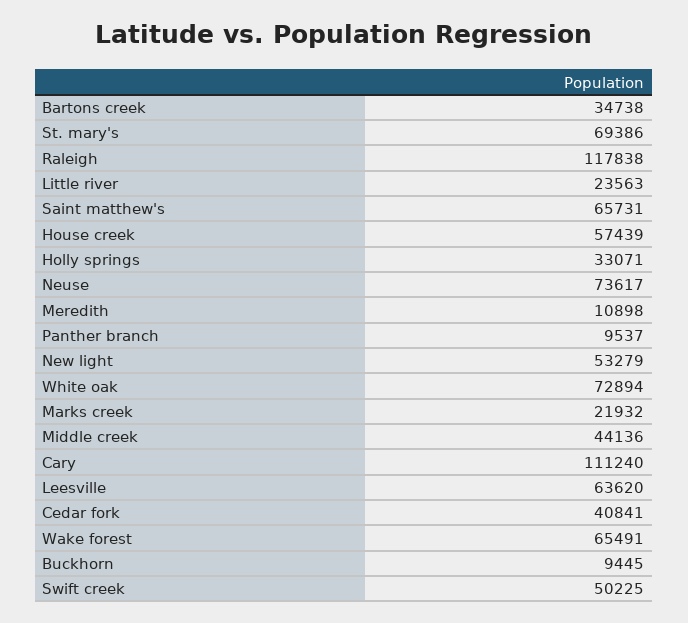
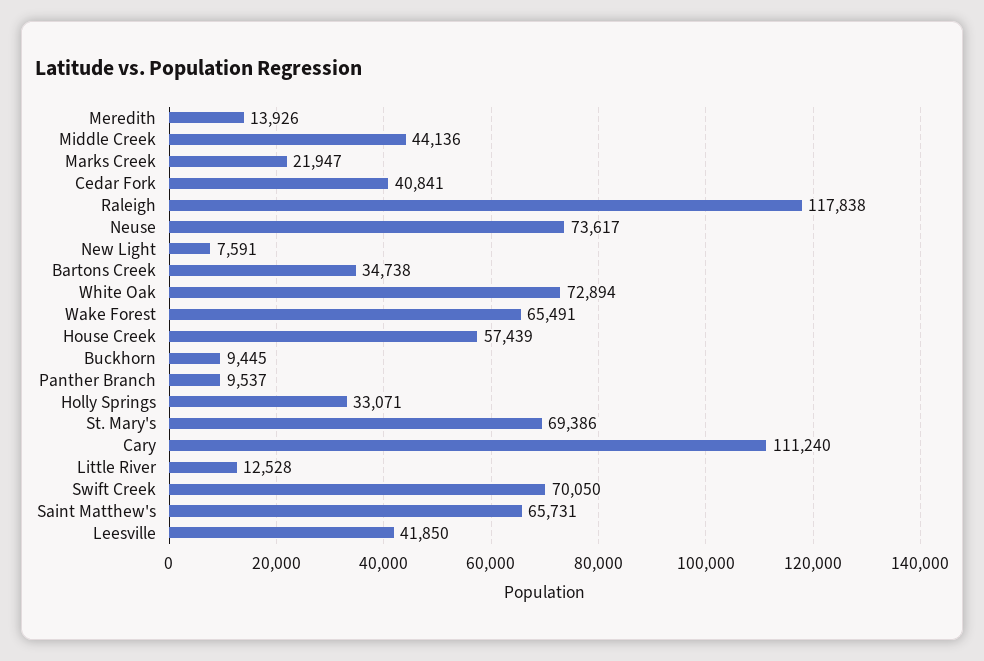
  {
    "Bartons creek": 34738,
    "St. mary's": 69386,
    "Raleigh": 117838,
-   "Little river": 23563,
+   "Little river": 12528,
    "Saint matthew's": 65731,
    "House creek": 57439,
    "Holly springs": 33071,
    "Neuse": 73617,
-   "Meredith": 10898,
+   "Meredith": 13926,
    "Panther branch": 9537,
-   "New light": 53279,
+   "New light": 7591,
    "White oak": 72894,
-   "Marks creek": 21932,
+   "Marks creek": 21947,
    "Middle creek": 44136,
    "Cary": 111240,
-   "Leesville": 63620,
+   "Leesville": 41850,
    "Cedar fork": 40841,
    "Wake forest": 65491,
    "Buckhorn": 9445,
-   "Swift creek": 50225
+   "Swift creek": 70050
  }

